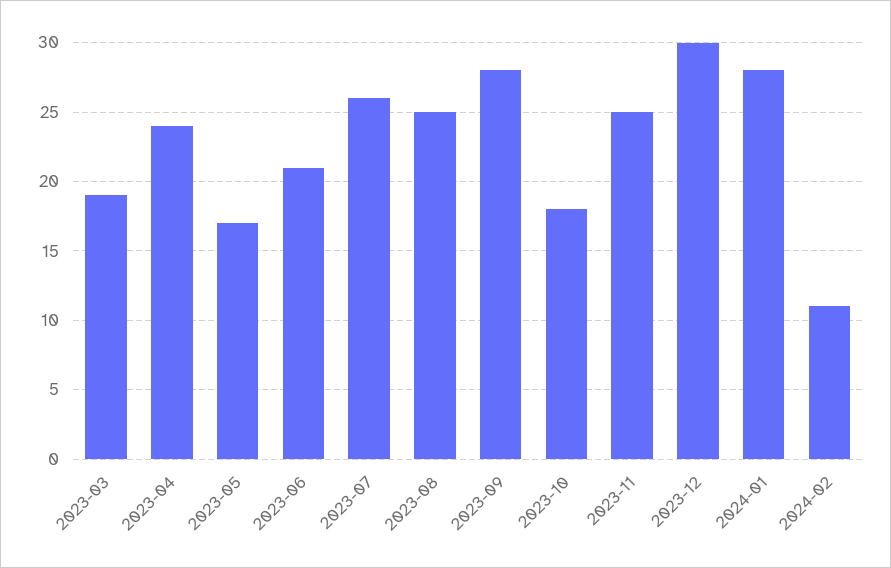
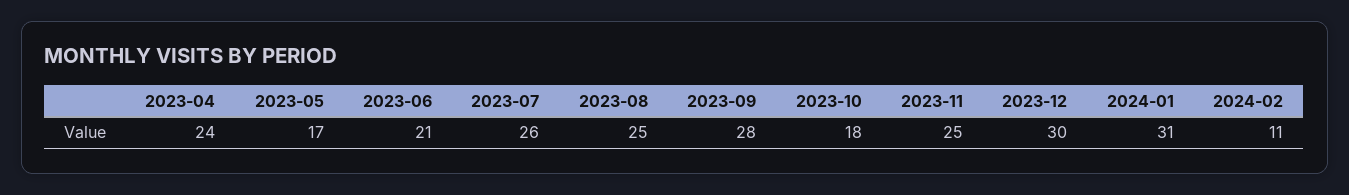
  {
-   "2023-03": 19,
    "2023-04": 24,
    "2023-05": 17,
    "2023-06": 21,
    "2023-07": 26,
    "2023-08": 25,
    "2023-09": 28,
    "2023-10": 18,
    "2023-11": 25,
    "2023-12": 30,
-   "2024-01": 28,
+   "2024-01": 31,
    "2024-02": 11
  }

